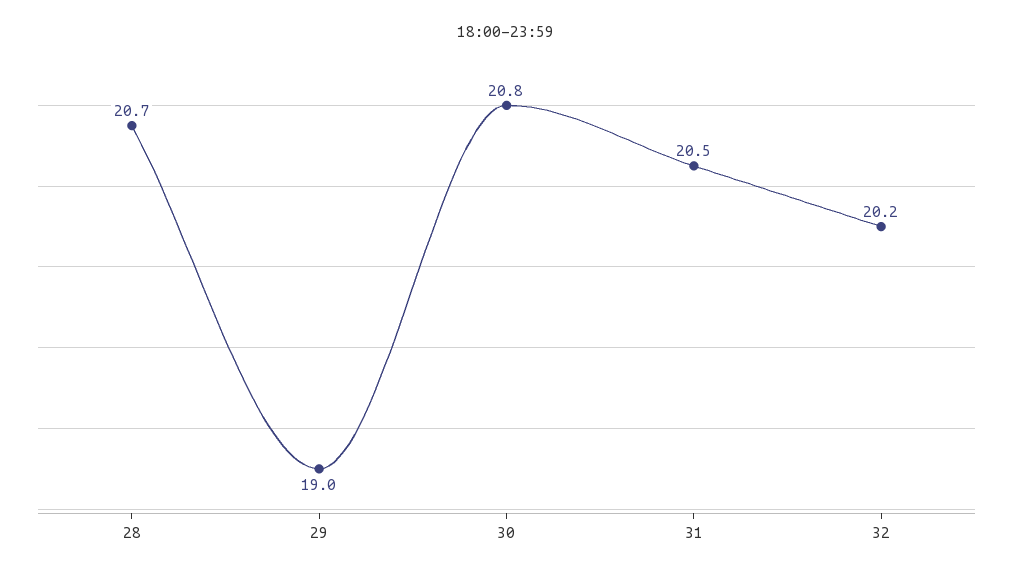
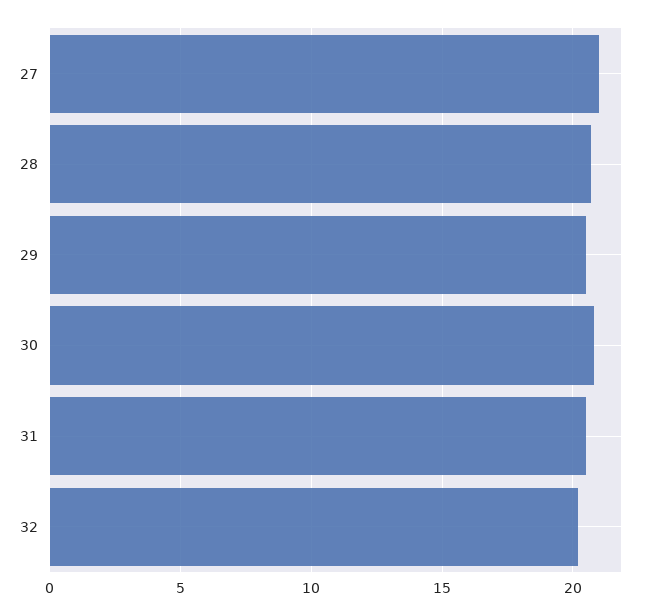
  {
    "28": 20.7,
-   "29": 19,
+   "29": 20.5,
    "30": 20.8,
    "31": 20.5,
-   "32": 20.2
+   "32": 20.2,
+   "27": 21
  }

